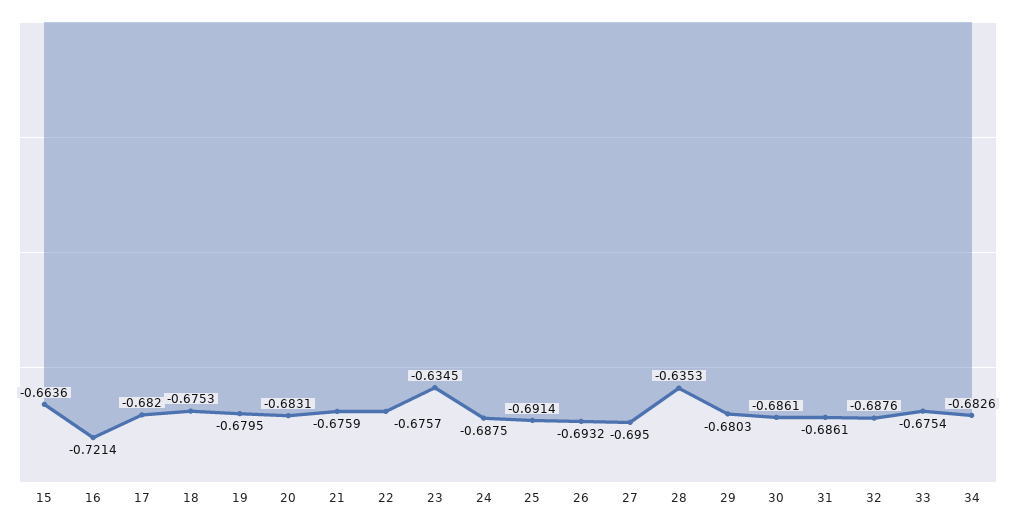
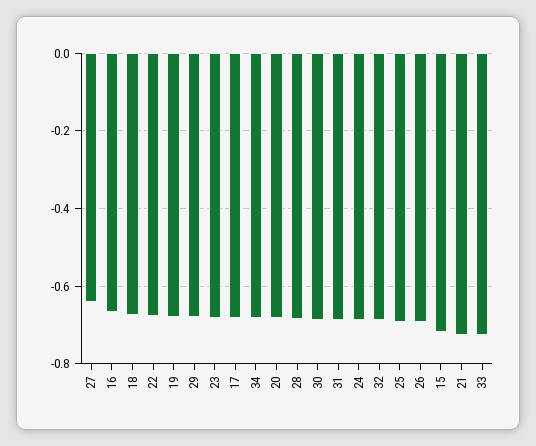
  {
-   "15": -0.6636,
+   "15": -0.72,
-   "16": -0.7214,
+   "16": -0.66,
    "17": -0.682,
    "18": -0.6753,
    "19": -0.6795,
    "20": -0.6831,
-   "21": -0.6759,
+   "21": -0.72,
    "22": -0.6757,
-   "23": -0.6345,
+   "23": -0.68,
    "24": -0.6875,
    "25": -0.6914,
    "26": -0.6932,
-   "27": -0.695,
+   "27": -0.64,
-   "28": -0.6353,
+   "28": -0.68,
    "29": -0.6803,
    "30": -0.6861,
    "31": -0.6861,
    "32": -0.6876,
-   "33": -0.6754,
+   "33": -0.72,
    "34": -0.6826
  }

